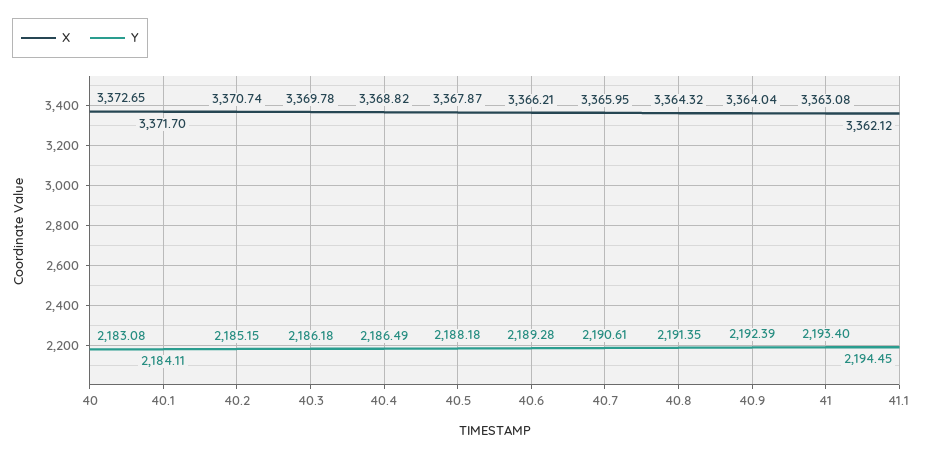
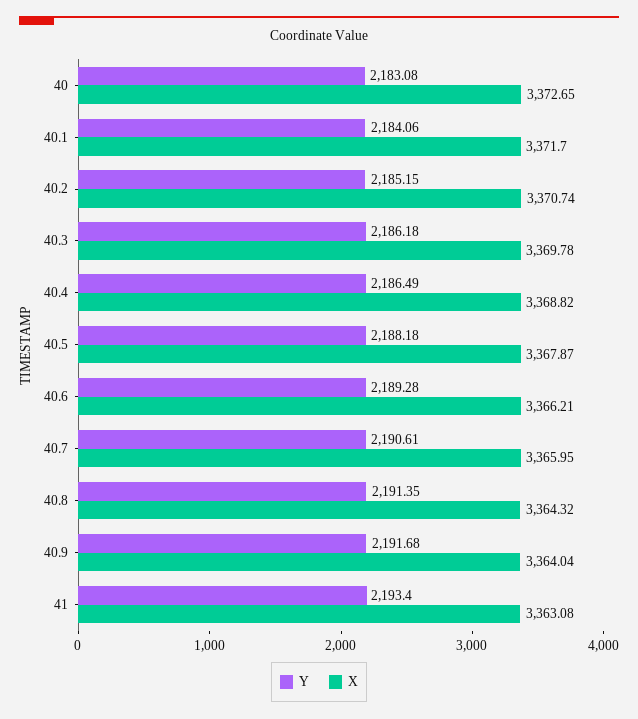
  {
    "X": {
      "40": 3372.65,
      "40.1": 3371.7,
      "40.2": 3370.74,
      "40.3": 3369.78,
      "40.4": 3368.82,
      "40.5": 3367.87,
      "40.6": 3366.21,
      "40.7": 3365.95,
      "40.8": 3364.32,
      "40.9": 3364.04,
-     "41": 3363.08,
+     "41": 3363.08
-     "41.1": 3362.12
    },
    "Y": {
      "40": 2183.08,
-     "40.1": 2184.11,
+     "40.1": 2184.06,
      "40.2": 2185.15,
      "40.3": 2186.18,
      "40.4": 2186.49,
      "40.5": 2188.18,
      "40.6": 2189.28,
      "40.7": 2190.61,
      "40.8": 2191.35,
-     "40.9": 2192.39,
+     "40.9": 2191.68,
-     "41": 2193.4,
+     "41": 2193.4
-     "41.1": 2194.45
    }
  }

